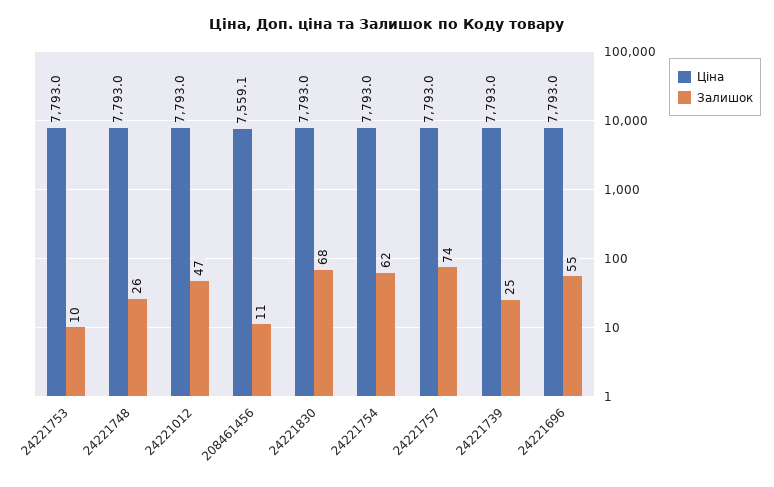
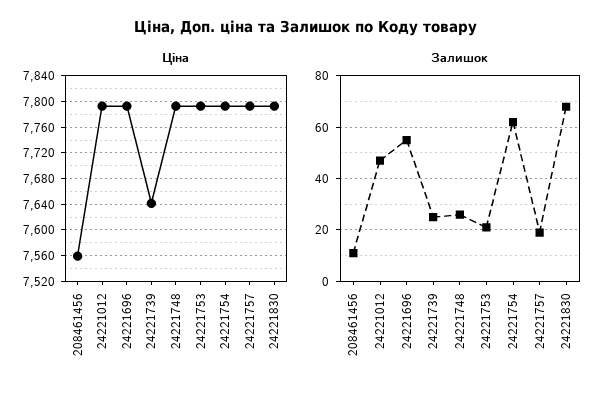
  {
    "Ціна": {
      "24221753": 7793,
      "24221748": 7793,
      "24221012": 7793,
      "208461456": 7559.1,
      "24221830": 7793,
      "24221754": 7793,
      "24221757": 7793,
-     "24221739": 7793,
+     "24221739": 7640,
      "24221696": 7793
    },
    "Залишок": {
-     "24221753": 10,
+     "24221753": 20,
      "24221748": 26,
      "24221012": 47,
      "208461456": 11,
      "24221830": 68,
      "24221754": 62,
-     "24221757": 74,
+     "24221757": 20,
      "24221739": 25,
      "24221696": 55
    }
  }

